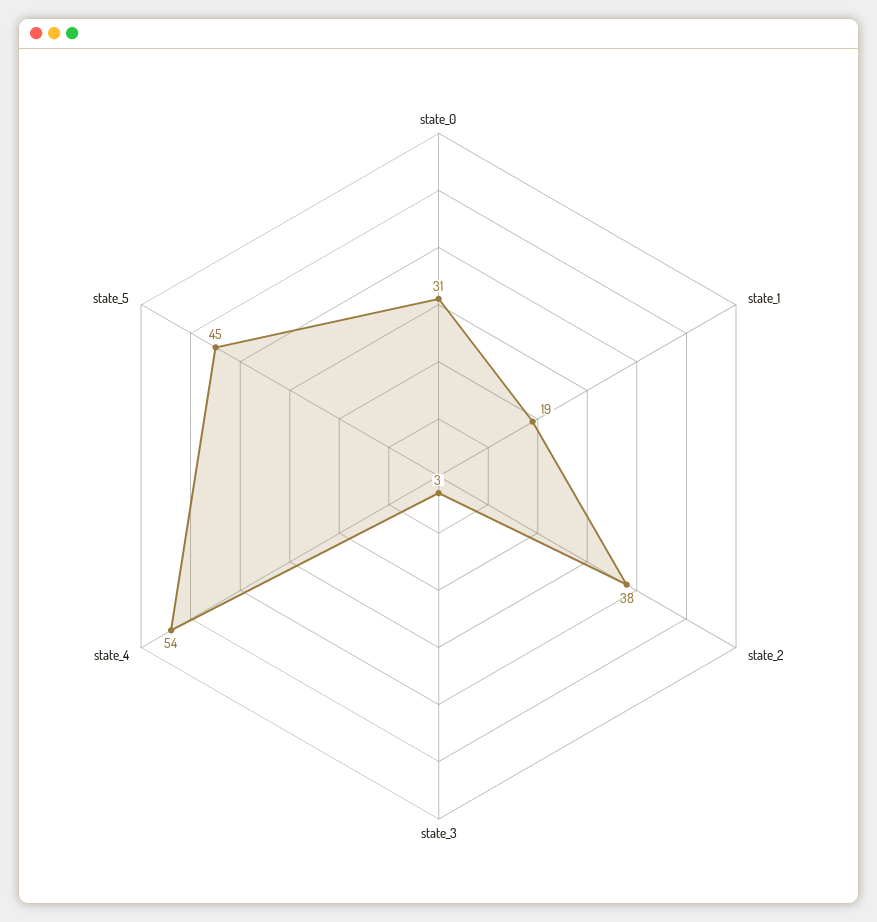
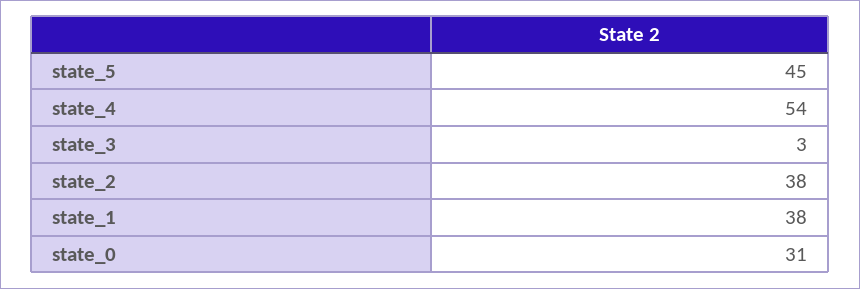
  {
    "state_0": 31,
-   "state_1": 19,
+   "state_1": 38,
    "state_2": 38,
    "state_3": 3,
    "state_4": 54,
    "state_5": 45
  }

